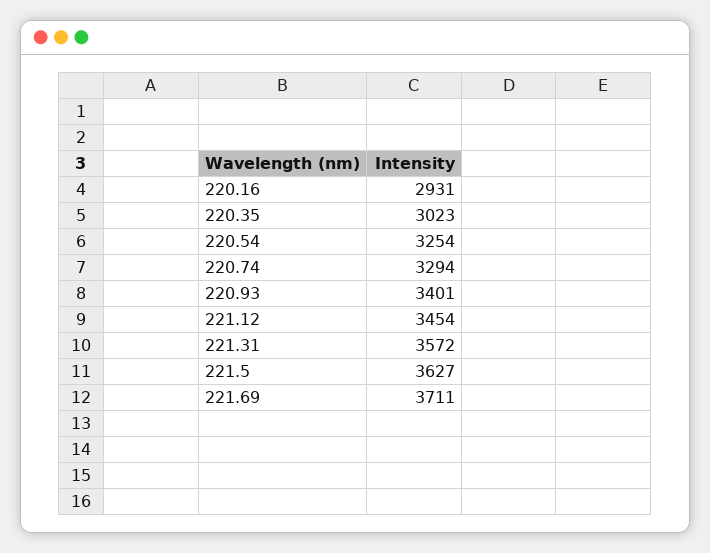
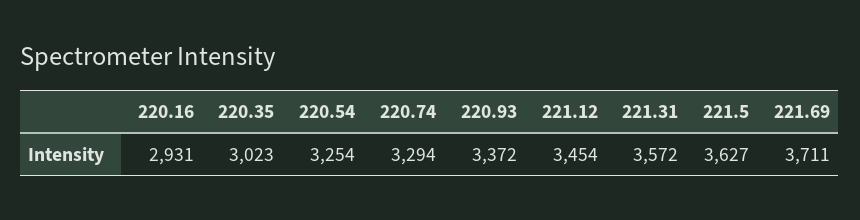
  {
    "220.16": 2931,
    "220.35": 3023,
    "220.54": 3254,
    "220.74": 3294,
-   "220.93": 3401,
+   "220.93": 3372,
    "221.12": 3454,
    "221.31": 3572,
    "221.5": 3627,
    "221.69": 3711
  }

